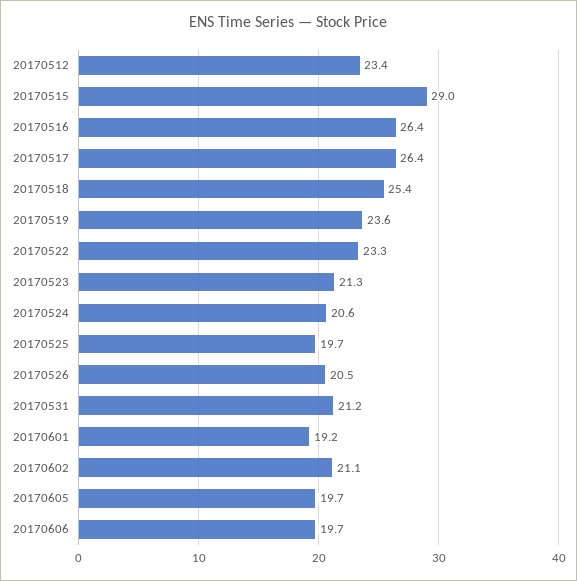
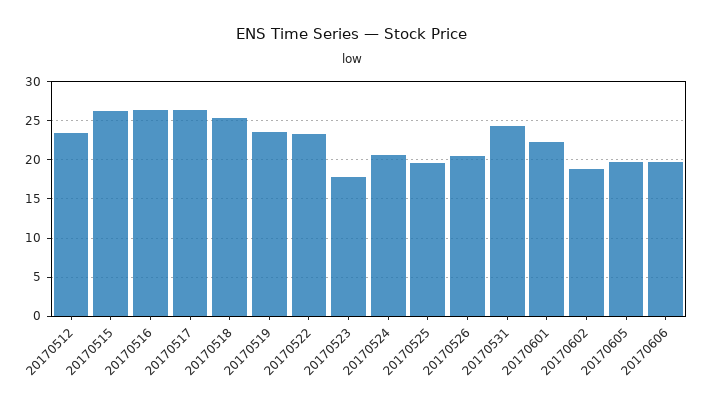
  {
    "20170512": 23.4,
-   "20170515": 29,
+   "20170515": 26,
    "20170516": 26.4,
    "20170517": 26.4,
    "20170518": 25.4,
    "20170519": 23.6,
    "20170522": 23.3,
-   "20170523": 21.3,
+   "20170523": 18,
    "20170524": 20.6,
    "20170525": 19.7,
    "20170526": 20.5,
-   "20170531": 21.2,
+   "20170531": 24,
-   "20170601": 19.2,
+   "20170601": 22,
-   "20170602": 21.1,
+   "20170602": 19,
    "20170605": 19.7,
    "20170606": 19.7
  }

